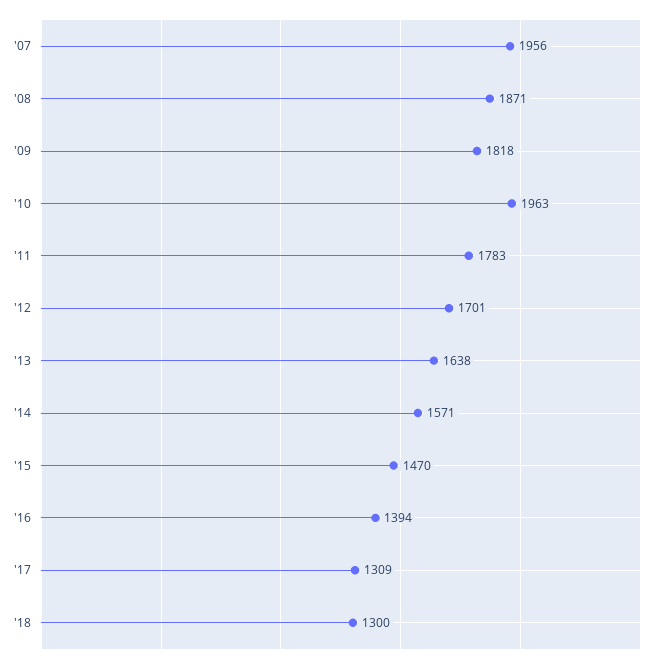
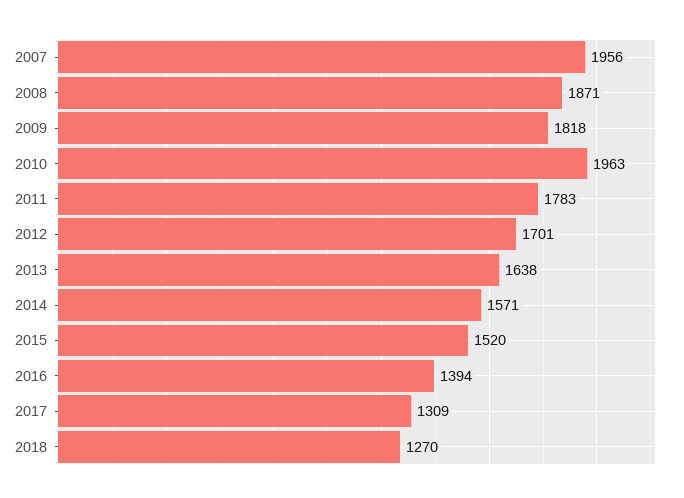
  {
    "'07": 1956,
    "'08": 1871,
    "'09": 1818,
    "'10": 1963,
    "'11": 1783,
    "'12": 1701,
    "'13": 1638,
    "'14": 1571,
-   "'15": 1470,
+   "'15": 1520,
    "'16": 1394,
    "'17": 1309,
-   "'18": 1300
+   "'18": 1270
  }

